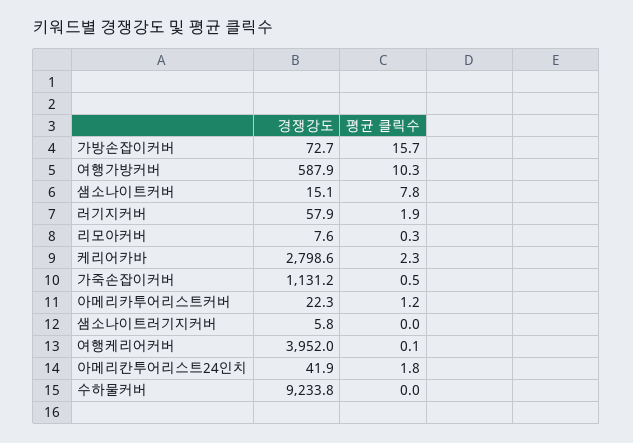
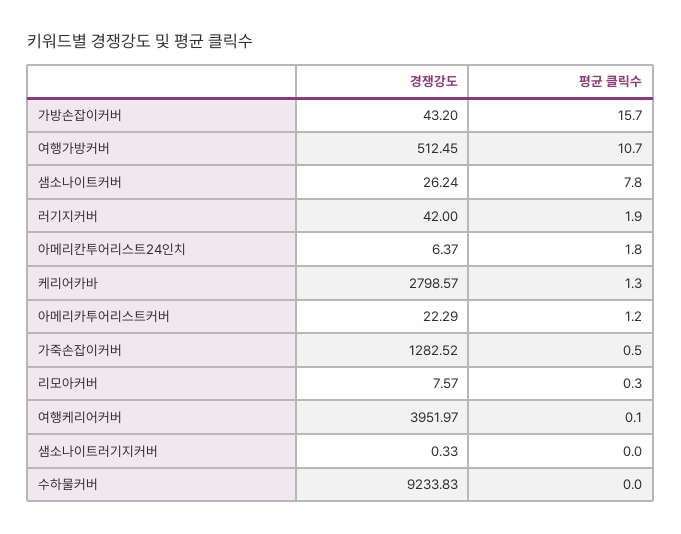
  {
    "경쟁강도": {
-     "가방손잡이커버": 72.7,
+     "가방손잡이커버": 43.2,
-     "여행가방커버": 587.9,
+     "여행가방커버": 512.45,
-     "샘소나이트커버": 15.1,
+     "샘소나이트커버": 26.24,
-     "러기지커버": 57.9,
+     "러기지커버": 42,
      "리모아커버": 7.57,
      "케리어카바": 2798.57,
-     "가죽손잡이커버": 1131.2,
+     "가죽손잡이커버": 1282.52,
      "아메리카투어리스트커버": 22.29,
-     "샘소나이트러기지커버": 5.8,
+     "샘소나이트러기지커버": 0.33,
      "여행케리어커버": 3951.97,
-     "아메리칸투어리스트24인치": 41.9,
+     "아메리칸투어리스트24인치": 6.37,
      "수하물커버": 9233.83
    },
    "평균 클릭수": {
      "가방손잡이커버": 15.7,
-     "여행가방커버": 10.3,
+     "여행가방커버": 10.7,
      "샘소나이트커버": 7.8,
      "러기지커버": 1.9,
      "리모아커버": 0.3,
-     "케리어카바": 2.3,
+     "케리어카바": 1.3,
      "가죽손잡이커버": 0.5,
      "아메리카투어리스트커버": 1.2,
      "샘소나이트러기지커버": 0,
      "여행케리어커버": 0.1,
      "아메리칸투어리스트24인치": 1.8,
      "수하물커버": 0
    }
  }

